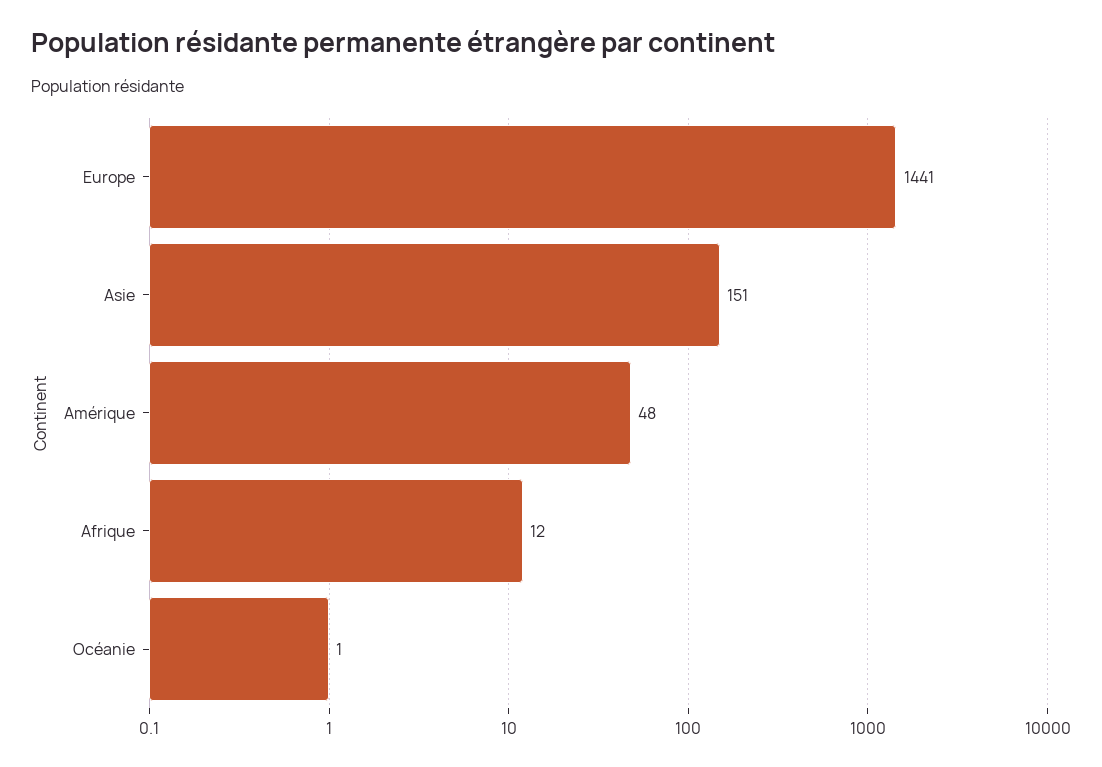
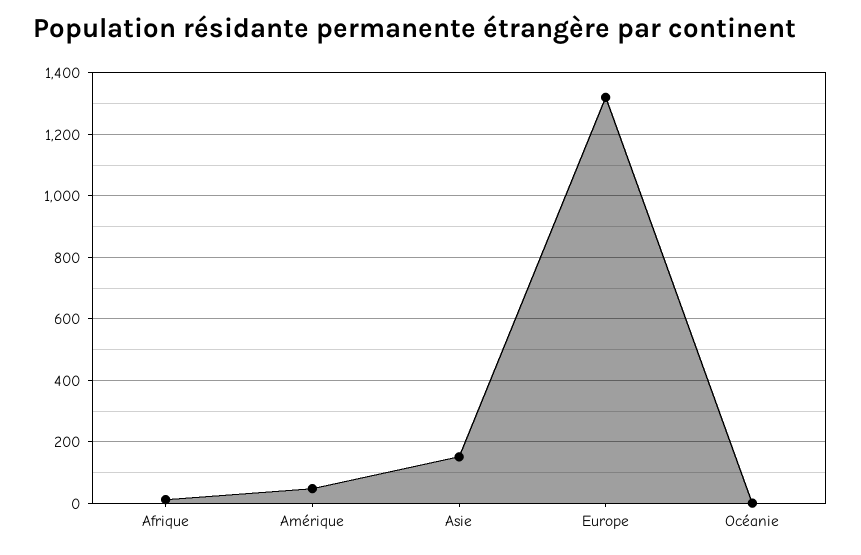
  {
-   "Europe": 1441,
+   "Europe": 1320,
    "Asie": 151,
    "Amérique": 48,
    "Afrique": 12,
    "Océanie": 1
  }

